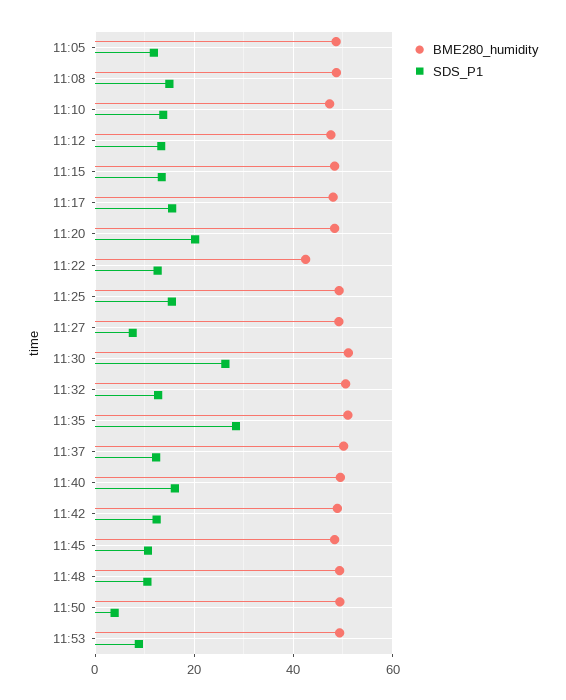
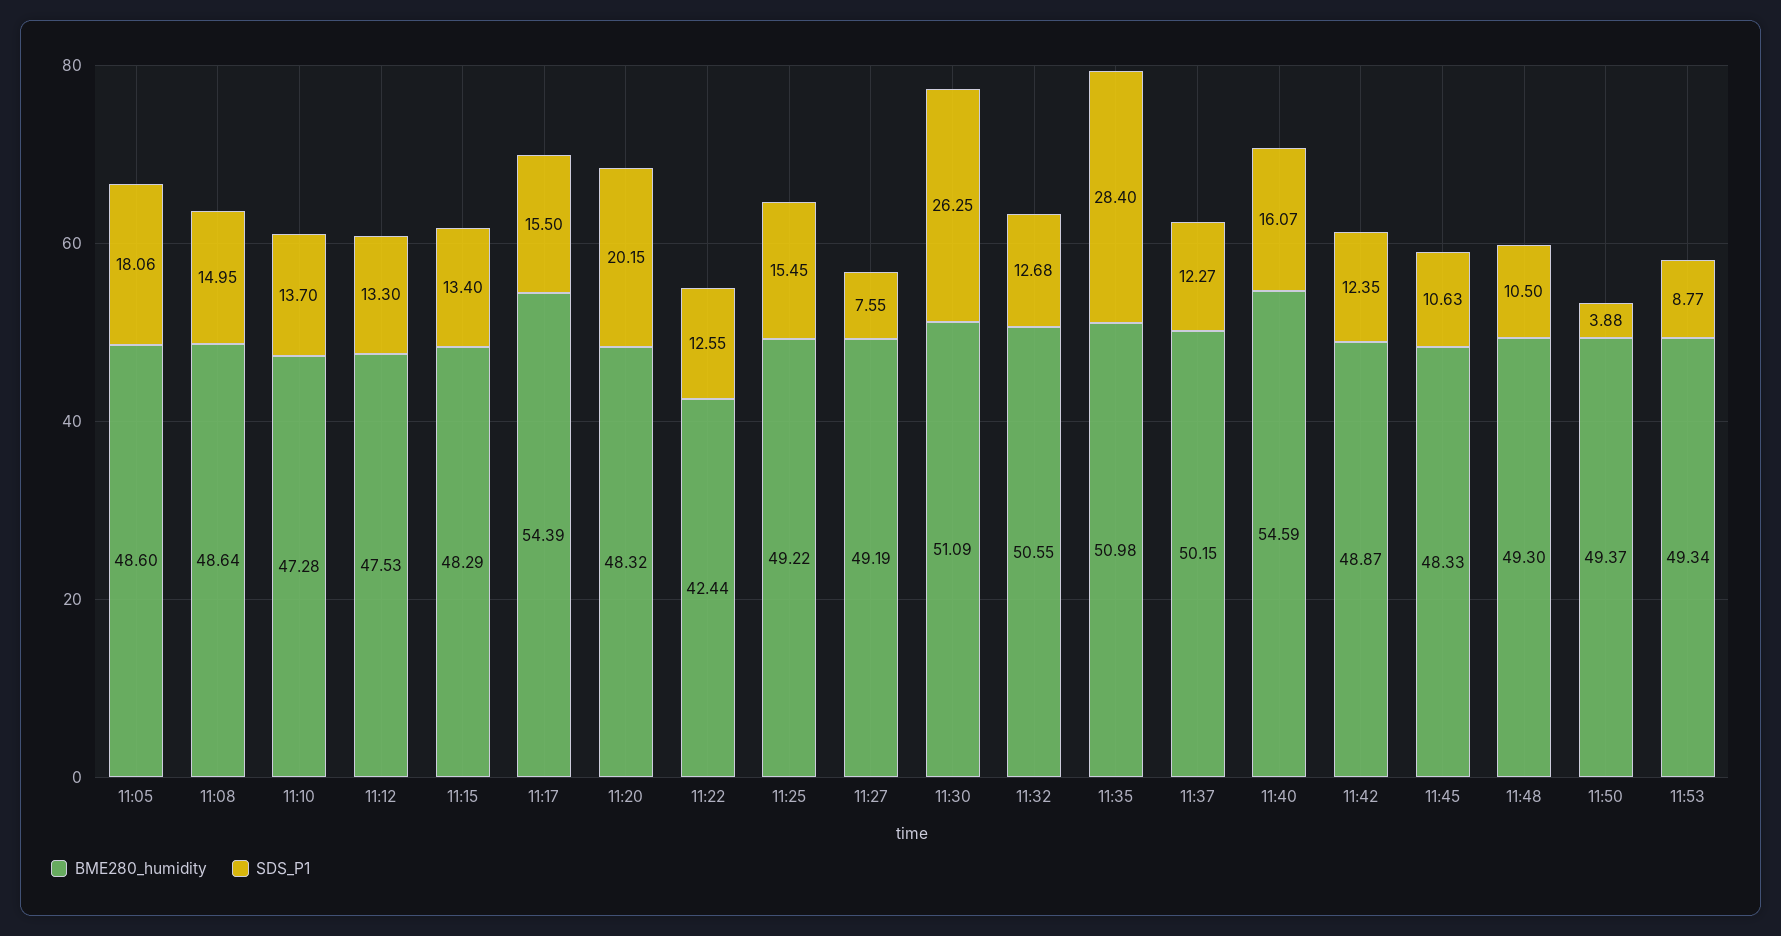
  {
    "BME280_humidity": {
      "11:05": 48.6,
      "11:08": 48.64,
      "11:10": 47.28,
      "11:12": 47.53,
      "11:15": 48.29,
-     "11:17": 48,
+     "11:17": 54.39,
      "11:20": 48.32,
      "11:22": 42.44,
      "11:25": 49.22,
      "11:27": 49.19,
      "11:30": 51.09,
      "11:32": 50.55,
      "11:35": 50.98,
      "11:37": 50.15,
-     "11:40": 50,
+     "11:40": 54.59,
      "11:42": 48.87,
      "11:45": 48.33,
      "11:48": 49.3,
      "11:50": 49.37,
      "11:53": 49.34
    },
    "SDS_P1": {
-     "11:05": 12,
+     "11:05": 18.06,
      "11:08": 14.95,
      "11:10": 13.7,
      "11:12": 13.3,
      "11:15": 13.4,
      "11:17": 15.5,
      "11:20": 20.15,
      "11:22": 12.55,
      "11:25": 15.45,
      "11:27": 7.55,
      "11:30": 26.25,
      "11:32": 12.68,
      "11:35": 28.4,
      "11:37": 12.27,
      "11:40": 16.07,
      "11:42": 12.35,
      "11:45": 10.63,
      "11:48": 10.5,
      "11:50": 3.88,
      "11:53": 8.77
    }
  }

